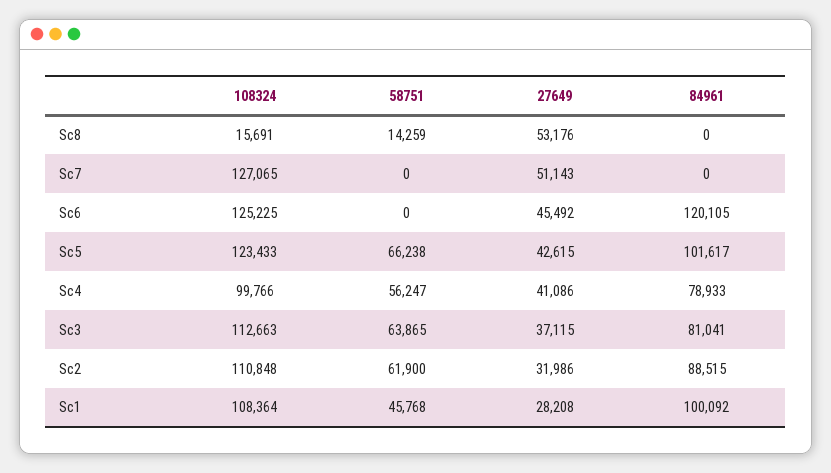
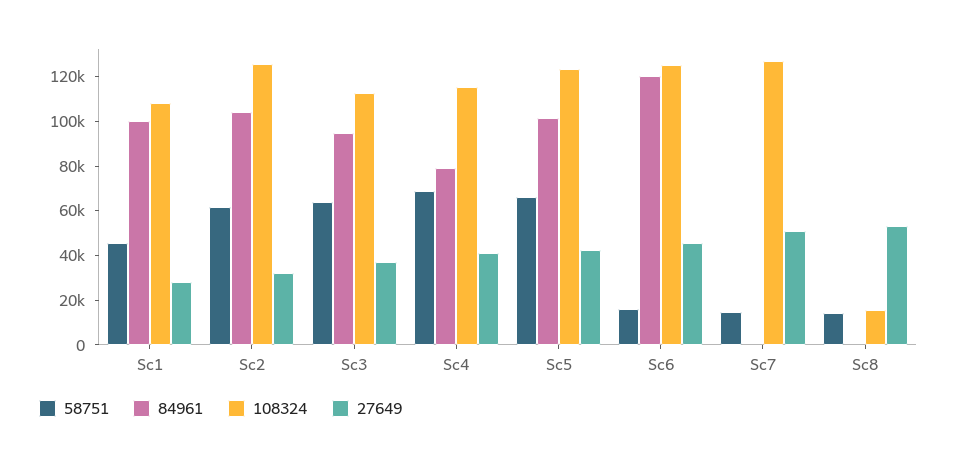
  {
    "108324": {
      "Sc8": 15691,
      "Sc7": 127065,
      "Sc6": 125225,
      "Sc5": 123433,
-     "Sc4": 99766,
+     "Sc4": 115000,
      "Sc3": 112663,
-     "Sc2": 110848,
+     "Sc2": 125000,
      "Sc1": 108364
    },
    "58751": {
      "Sc8": 14259,
-     "Sc7": 0,
+     "Sc7": 15000,
-     "Sc6": 0,
+     "Sc6": 15000,
      "Sc5": 66238,
-     "Sc4": 56247,
+     "Sc4": 70000,
      "Sc3": 63865,
      "Sc2": 61900,
      "Sc1": 45768
    },
    "27649": {
      "Sc8": 53176,
      "Sc7": 51143,
      "Sc6": 45492,
      "Sc5": 42615,
      "Sc4": 41086,
      "Sc3": 37115,
      "Sc2": 31986,
      "Sc1": 28208
    },
    "84961": {
      "Sc8": 0,
      "Sc7": 0,
      "Sc6": 120105,
      "Sc5": 101617,
      "Sc4": 78933,
-     "Sc3": 81041,
+     "Sc3": 95000,
-     "Sc2": 88515,
+     "Sc2": 105000,
      "Sc1": 100092
    }
  }

